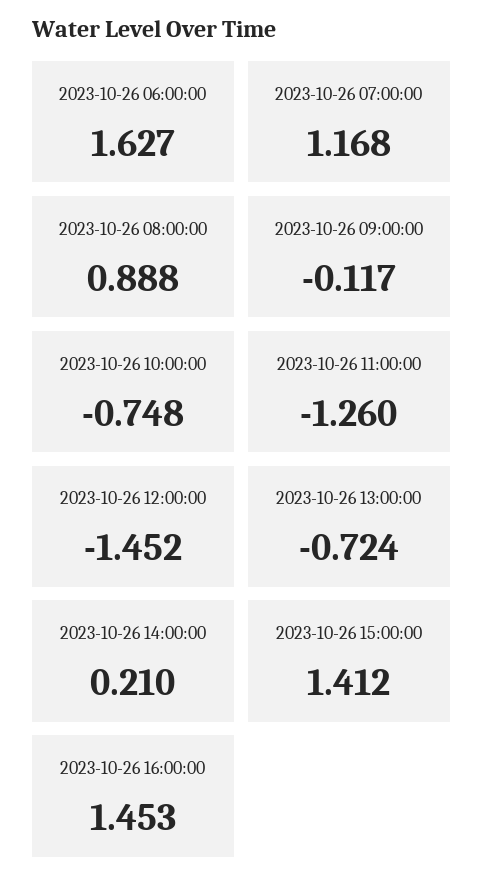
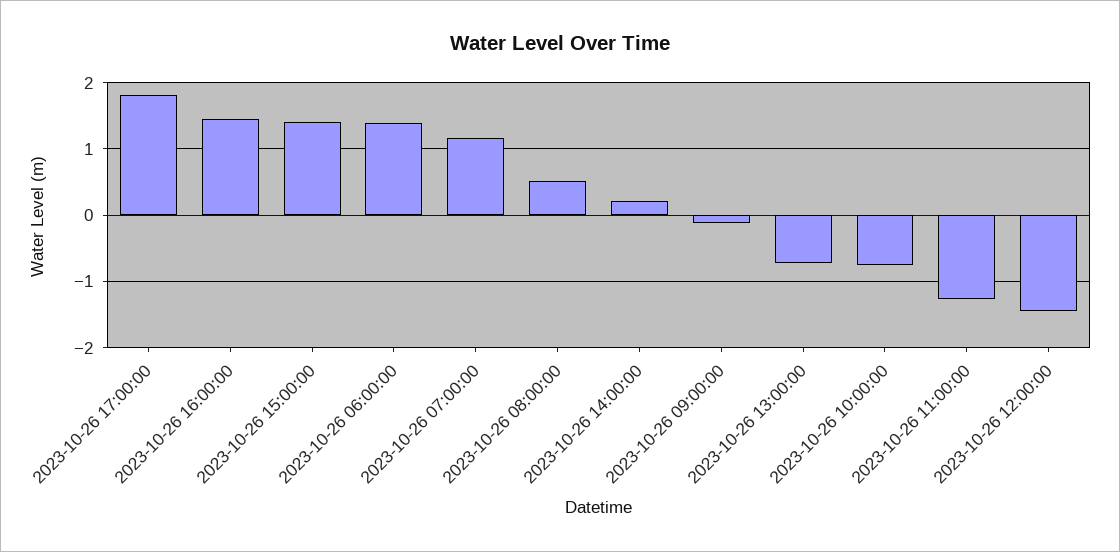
  {
-   "2023-10-26 06:00:00": 1.627,
+   "2023-10-26 06:00:00": 1.4,
    "2023-10-26 07:00:00": 1.168,
-   "2023-10-26 08:00:00": 0.888,
+   "2023-10-26 08:00:00": 0.5,
    "2023-10-26 09:00:00": -0.117,
    "2023-10-26 10:00:00": -0.748,
    "2023-10-26 11:00:00": -1.26,
    "2023-10-26 12:00:00": -1.452,
    "2023-10-26 13:00:00": -0.724,
    "2023-10-26 14:00:00": 0.21,
    "2023-10-26 15:00:00": 1.412,
-   "2023-10-26 16:00:00": 1.453
+   "2023-10-26 16:00:00": 1.453,
+   "2023-10-26 17:00:00": 1.8
  }

